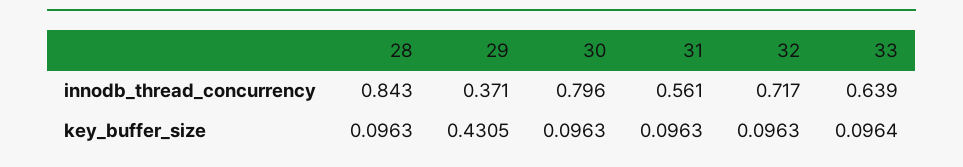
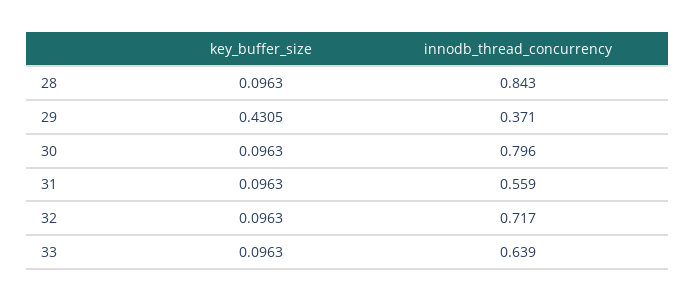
  {
    "28": {
      "innodb_thread_concurrency": 0.843,
      "key_buffer_size": 0.0963
    },
    "29": {
      "innodb_thread_concurrency": 0.371,
      "key_buffer_size": 0.4305
    },
    "30": {
      "innodb_thread_concurrency": 0.796,
      "key_buffer_size": 0.0963
    },
    "31": {
-     "innodb_thread_concurrency": 0.561,
+     "innodb_thread_concurrency": 0.559,
      "key_buffer_size": 0.0963
    },
    "32": {
      "innodb_thread_concurrency": 0.717,
      "key_buffer_size": 0.0963
    },
    "33": {
      "innodb_thread_concurrency": 0.639,
-     "key_buffer_size": 0.0964
+     "key_buffer_size": 0.0963
    }
  }

